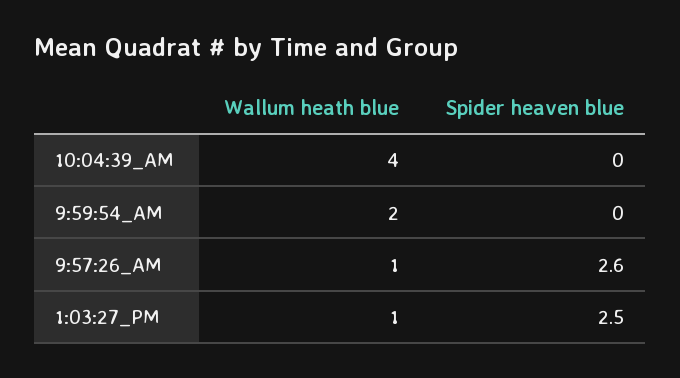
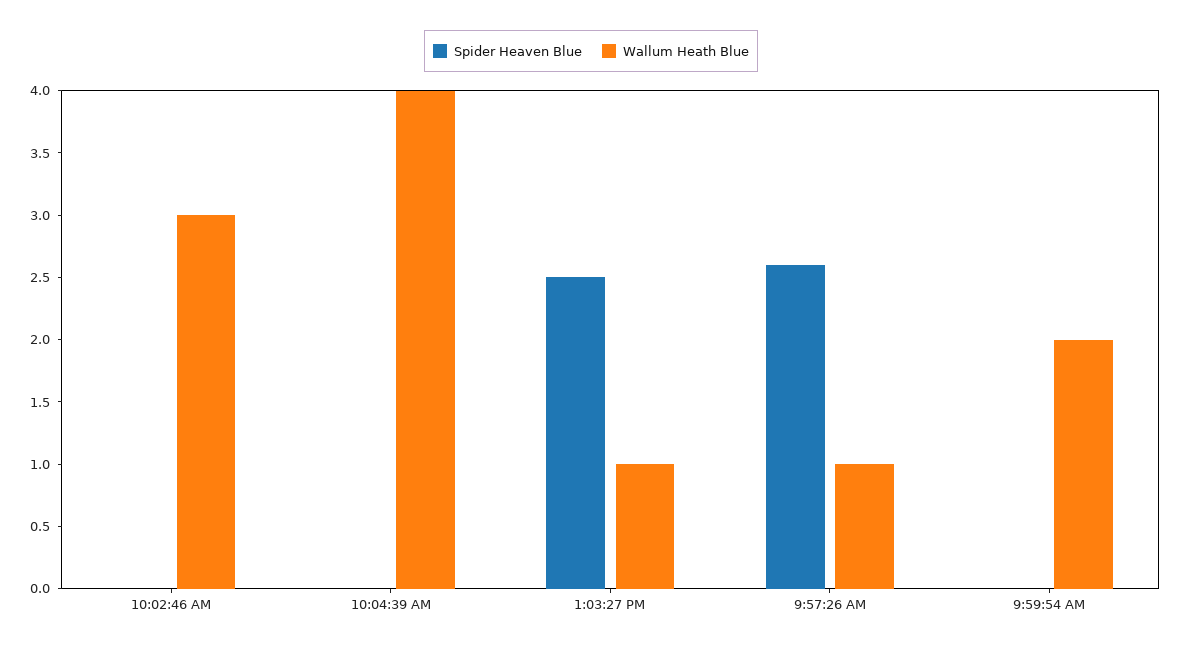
  {
    "Wallum heath blue": {
      "10:04:39_AM": 4,
      "9:59:54_AM": 2,
      "9:57:26_AM": 1,
-     "1:03:27_PM": 1
+     "1:03:27_PM": 1,
+     "10:02:46 AM": 3
    },
    "Spider heaven blue": {
      "10:04:39_AM": 0,
      "9:59:54_AM": 0,
      "9:57:26_AM": 2.6,
-     "1:03:27_PM": 2.5
+     "1:03:27_PM": 2.5,
+     "10:02:46 AM": 0
    }
  }

